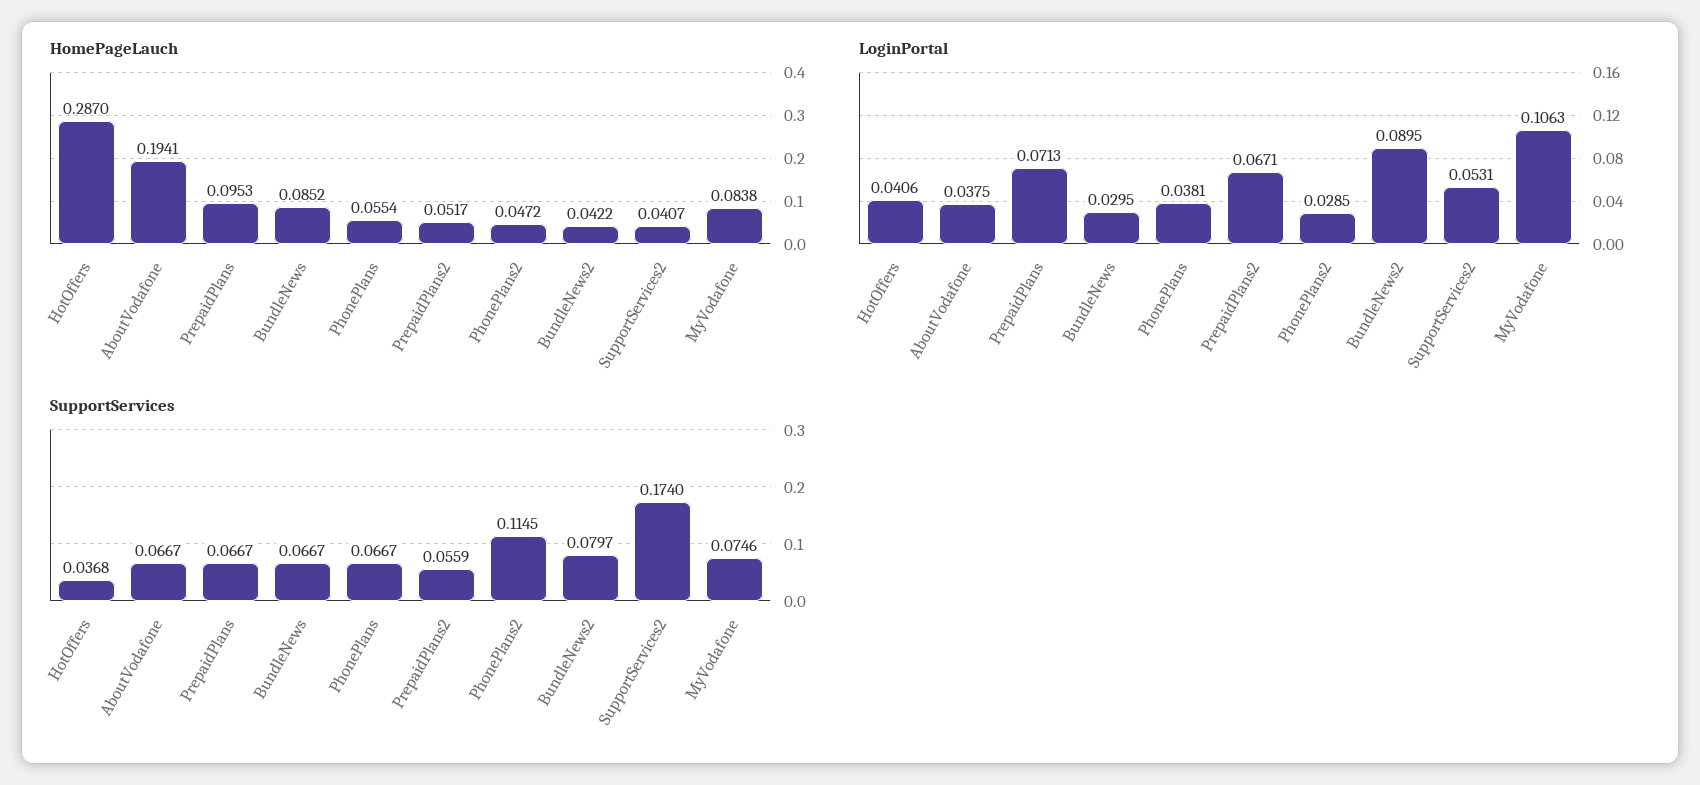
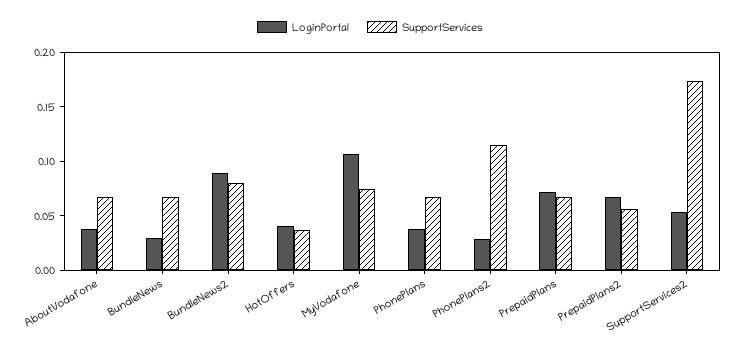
  {
-   "HomePageLauch": {
-     "HotOffers": 0.287,
-     "AboutVodafone": 0.1941,
-     "PrepaidPlans": 0.0953,
-     "BundleNews": 0.0852,
-     "PhonePlans": 0.0554,
-     "PrepaidPlans2": 0.0517,
-     "PhonePlans2": 0.0472,
-     "BundleNews2": 0.0422,
-     "SupportServices2": 0.0407,
-     "MyVodafone": 0.0838
-   },
    "LoginPortal": {
      "HotOffers": 0.0406,
      "AboutVodafone": 0.0375,
      "PrepaidPlans": 0.0713,
      "BundleNews": 0.0295,
      "PhonePlans": 0.0381,
      "PrepaidPlans2": 0.0671,
      "PhonePlans2": 0.0285,
      "BundleNews2": 0.0895,
      "SupportServices2": 0.0531,
      "MyVodafone": 0.1063
    },
    "SupportServices": {
      "HotOffers": 0.0368,
      "AboutVodafone": 0.0667,
      "PrepaidPlans": 0.0667,
      "BundleNews": 0.0667,
      "PhonePlans": 0.0667,
      "PrepaidPlans2": 0.0559,
      "PhonePlans2": 0.1145,
      "BundleNews2": 0.0797,
      "SupportServices2": 0.174,
      "MyVodafone": 0.0746
    }
  }

